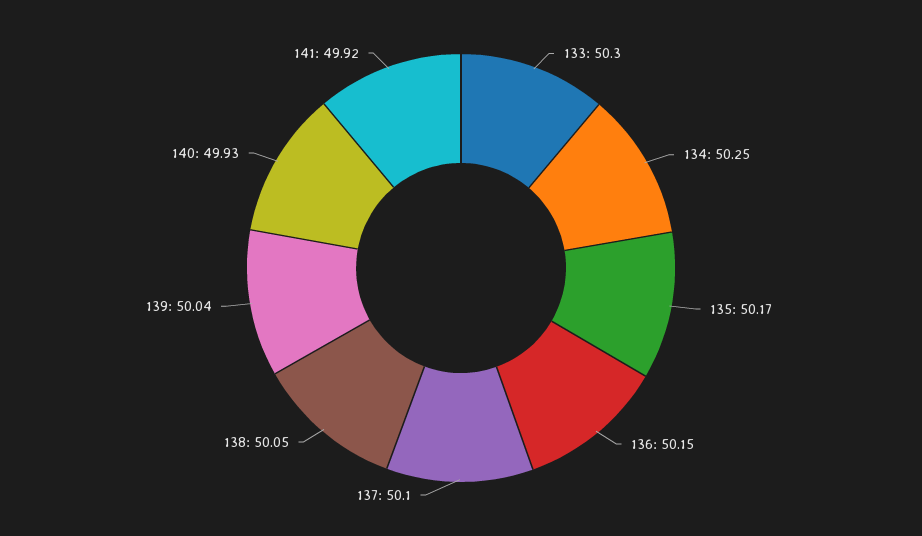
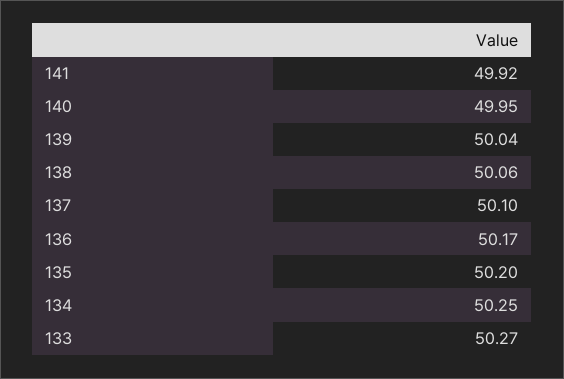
  {
-   "133": 50.3,
+   "133": 50.27,
    "134": 50.25,
-   "135": 50.17,
+   "135": 50.2,
-   "136": 50.15,
+   "136": 50.17,
    "137": 50.1,
-   "138": 50.05,
+   "138": 50.06,
    "139": 50.04,
-   "140": 49.93,
+   "140": 49.95,
    "141": 49.92
  }

